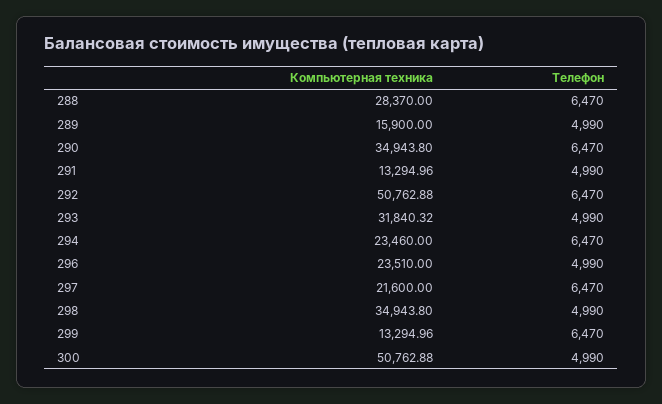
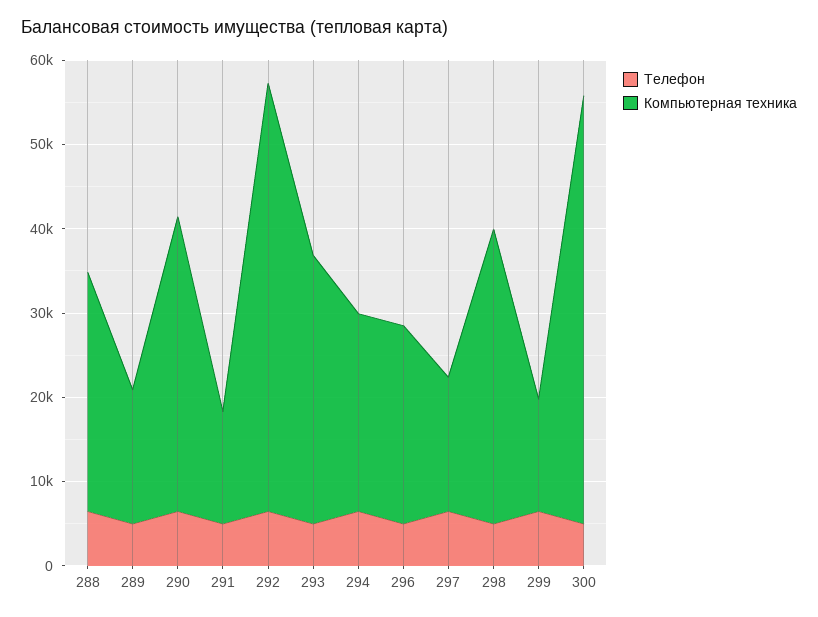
  {
    "Компьютерная техника": {
      "288": 28370,
      "289": 15900,
      "290": 34943.8,
      "291": 13294.96,
      "292": 50762.88,
      "293": 31840.32,
      "294": 23460,
      "296": 23510,
-     "297": 21600,
+     "297": 16000,
      "298": 34943.8,
      "299": 13294.96,
      "300": 50762.88
    },
    "Телефон": {
      "288": 6470,
      "289": 4990,
      "290": 6470,
      "291": 4990,
      "292": 6470,
      "293": 4990,
      "294": 6470,
      "296": 4990,
      "297": 6470,
      "298": 4990,
      "299": 6470,
      "300": 4990
    }
  }

